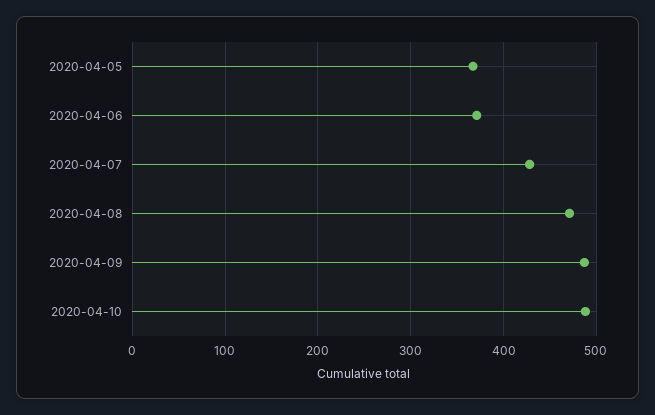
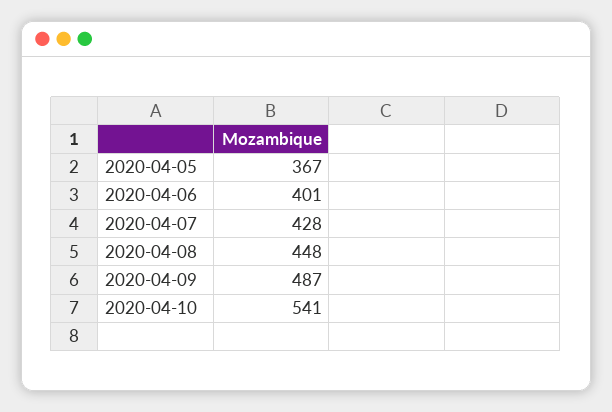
  {
    "2020-04-05": 367,
-   "2020-04-06": 370,
+   "2020-04-06": 401,
    "2020-04-07": 428,
-   "2020-04-08": 470,
+   "2020-04-08": 448,
    "2020-04-09": 487,
-   "2020-04-10": 490
+   "2020-04-10": 541
  }

